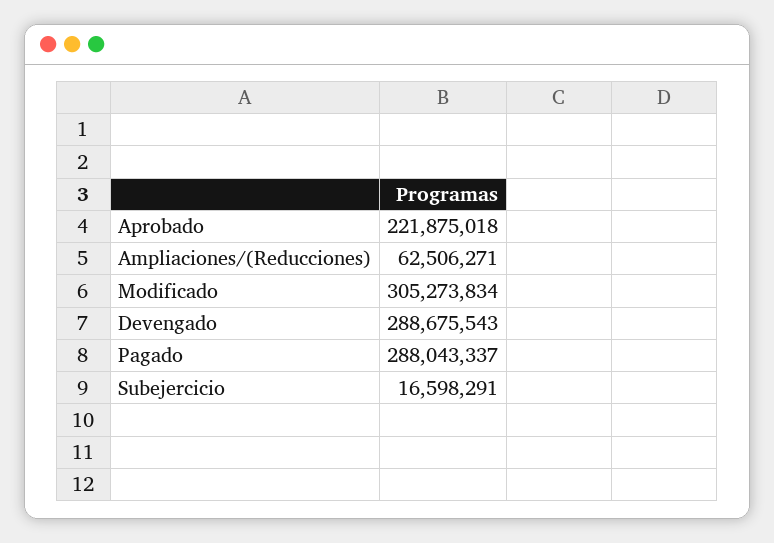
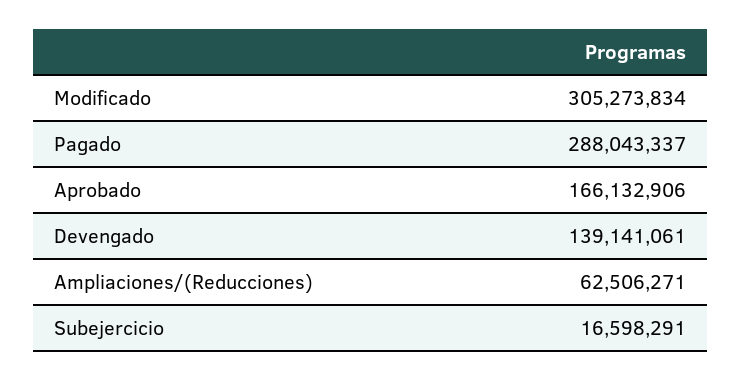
  {
-   "Aprobado": 221875018,
+   "Aprobado": 166132906,
    "Ampliaciones/(Reducciones)": 62506271,
    "Modificado": 305273834,
-   "Devengado": 288675543,
+   "Devengado": 139141061,
    "Pagado": 288043337,
    "Subejercicio": 16598291
  }

